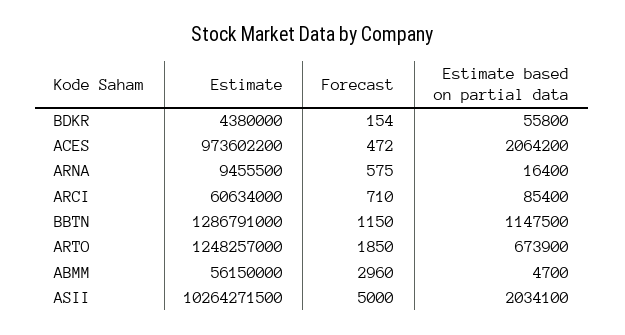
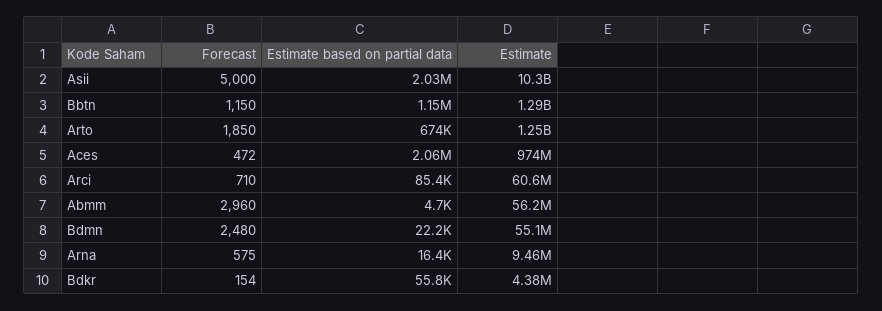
  {
    "Estimate": {
      "BDKR": 4380000,
      "ACES": 973602200,
      "ARNA": 9455500,
      "ARCI": 60634000,
      "BBTN": 1286791000,
      "ARTO": 1248257000,
      "ABMM": 56150000,
-     "ASII": 10264271500
+     "ASII": 10264271500,
+     "Bdmn": 55100000
    },
    "Forecast": {
      "BDKR": 154,
      "ACES": 472,
      "ARNA": 575,
      "ARCI": 710,
      "BBTN": 1150,
      "ARTO": 1850,
      "ABMM": 2960,
-     "ASII": 5000
+     "ASII": 5000,
+     "Bdmn": 2480
    },
    "Estimate based on partial data": {
      "BDKR": 55800,
      "ACES": 2064200,
      "ARNA": 16400,
      "ARCI": 85400,
      "BBTN": 1147500,
      "ARTO": 673900,
      "ABMM": 4700,
-     "ASII": 2034100
+     "ASII": 2034100,
+     "Bdmn": 22200
    }
  }

